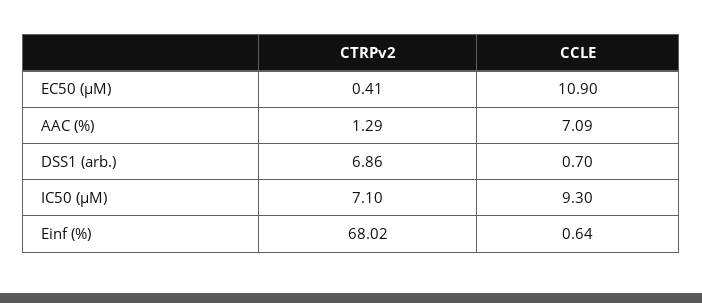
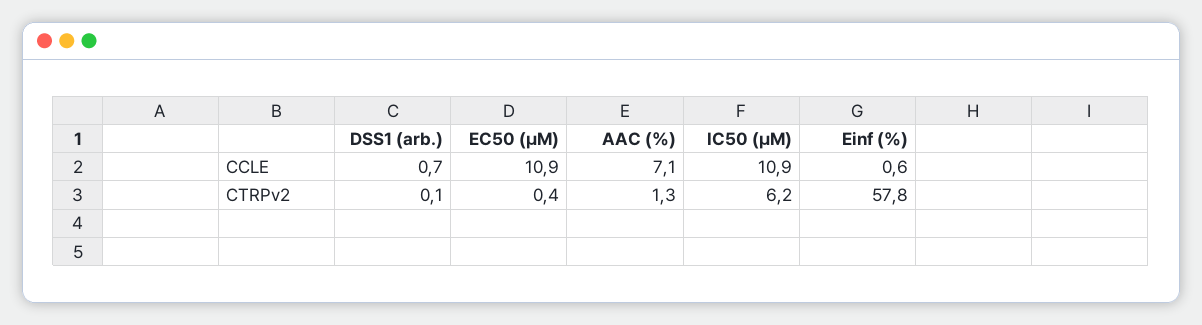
  {
    "CTRPv2": {
      "EC50 (µM)": 0.41,
      "AAC (%)": 1.29,
-     "DSS1 (arb.)": 6.86,
+     "DSS1 (arb.)": 0.1,
-     "IC50 (µM)": 7.1,
+     "IC50 (µM)": 6.2,
-     "Einf (%)": 68.02
+     "Einf (%)": 57.8
    },
    "CCLE": {
      "EC50 (µM)": 10.9,
      "AAC (%)": 7.09,
      "DSS1 (arb.)": 0.7,
-     "IC50 (µM)": 9.3,
+     "IC50 (µM)": 10.9,
      "Einf (%)": 0.64
    }
  }

